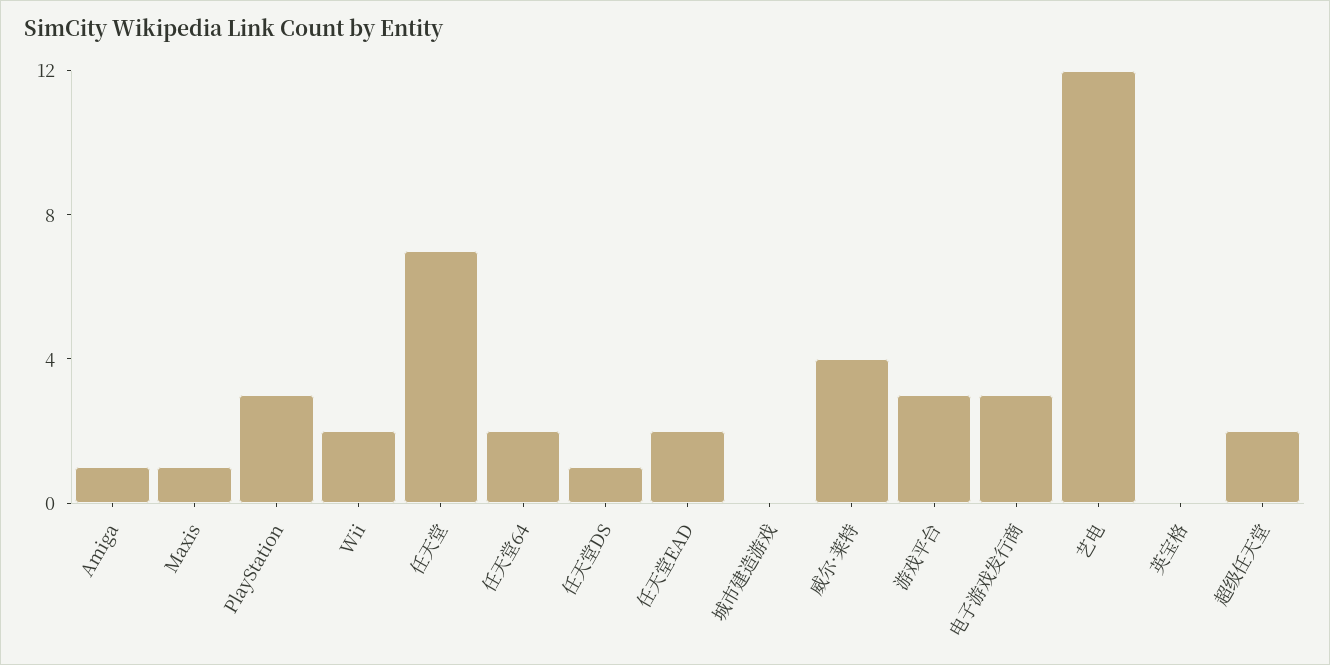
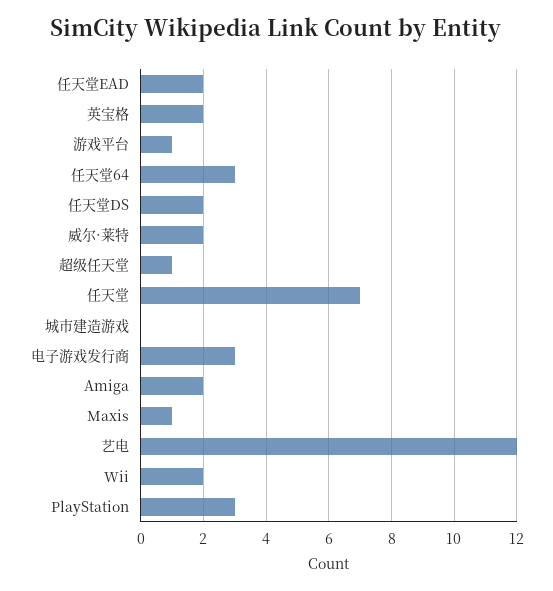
  {
-   "Amiga": 1,
+   "Amiga": 2,
    "Maxis": 1,
    "PlayStation": 3,
    "Wii": 2,
    "任天堂": 7,
-   "任天堂64": 2,
+   "任天堂64": 3,
-   "任天堂DS": 1,
+   "任天堂DS": 2,
    "任天堂EAD": 2,
    "城市建造游戏": 0,
-   "威尔·莱特": 4,
+   "威尔·莱特": 2,
-   "游戏平台": 3,
+   "游戏平台": 1,
    "电子游戏发行商": 3,
    "艺电": 12,
-   "英宝格": 0,
+   "英宝格": 2,
-   "超级任天堂": 2
+   "超级任天堂": 1
  }

